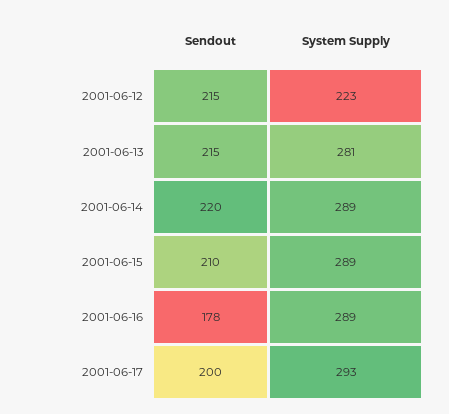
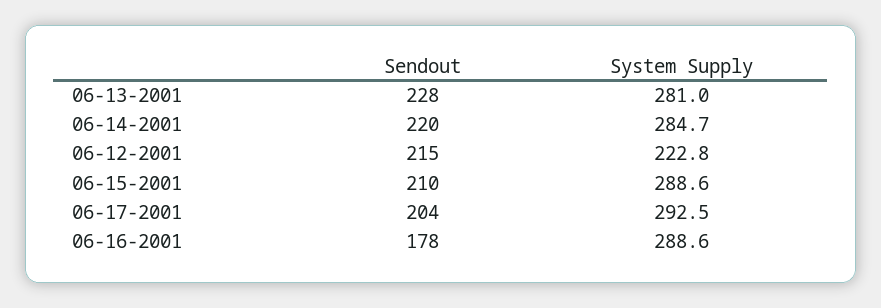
  {
    "Sendout": {
      "2001-06-12": 215,
-     "2001-06-13": 215,
+     "2001-06-13": 228,
      "2001-06-14": 220,
      "2001-06-15": 210,
      "2001-06-16": 178,
-     "2001-06-17": 200
+     "2001-06-17": 204
    },
    "System Supply": {
      "2001-06-12": 222.8,
      "2001-06-13": 281,
-     "2001-06-14": 289,
+     "2001-06-14": 284.7,
      "2001-06-15": 288.6,
      "2001-06-16": 288.6,
      "2001-06-17": 292.5
    }
  }

